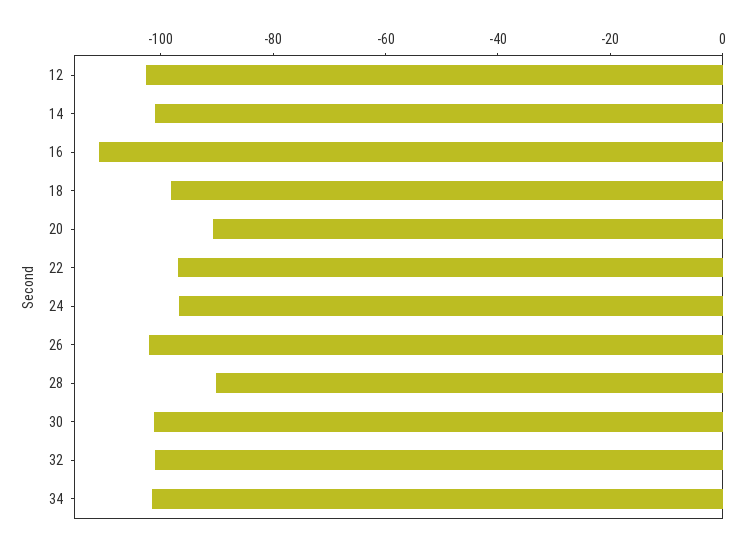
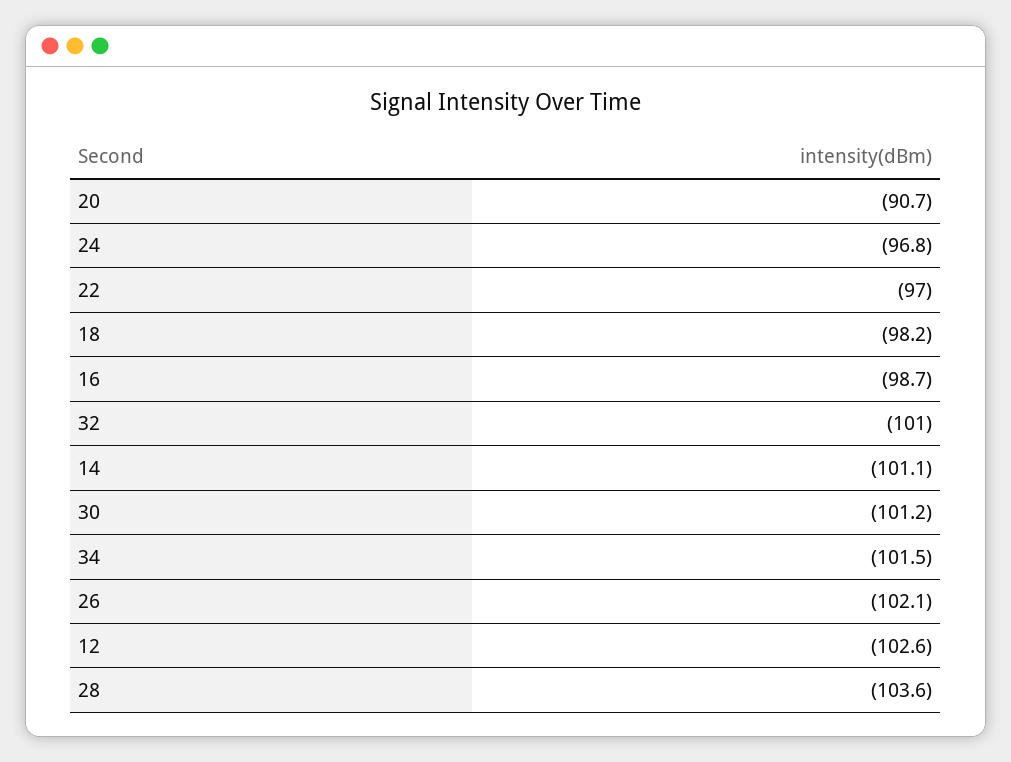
  {
    "12": -102.6,
    "14": -101.1,
-   "16": -110,
+   "16": -98.7,
    "18": -98.2,
    "20": -90.7,
    "22": -97,
    "24": -96.8,
    "26": -102.1,
-   "28": -90,
+   "28": -103.6,
    "30": -101.2,
    "32": -101,
    "34": -101.5
  }

